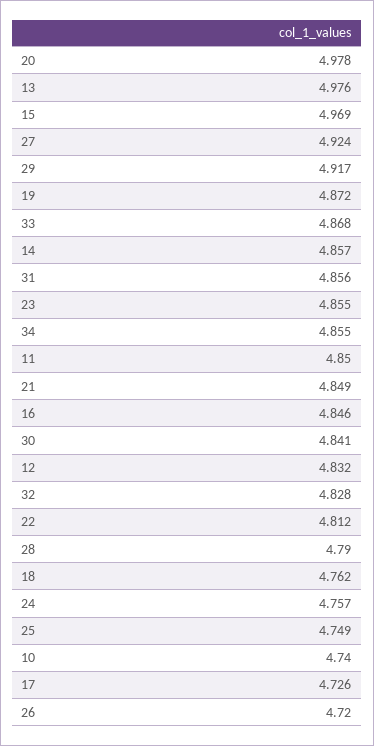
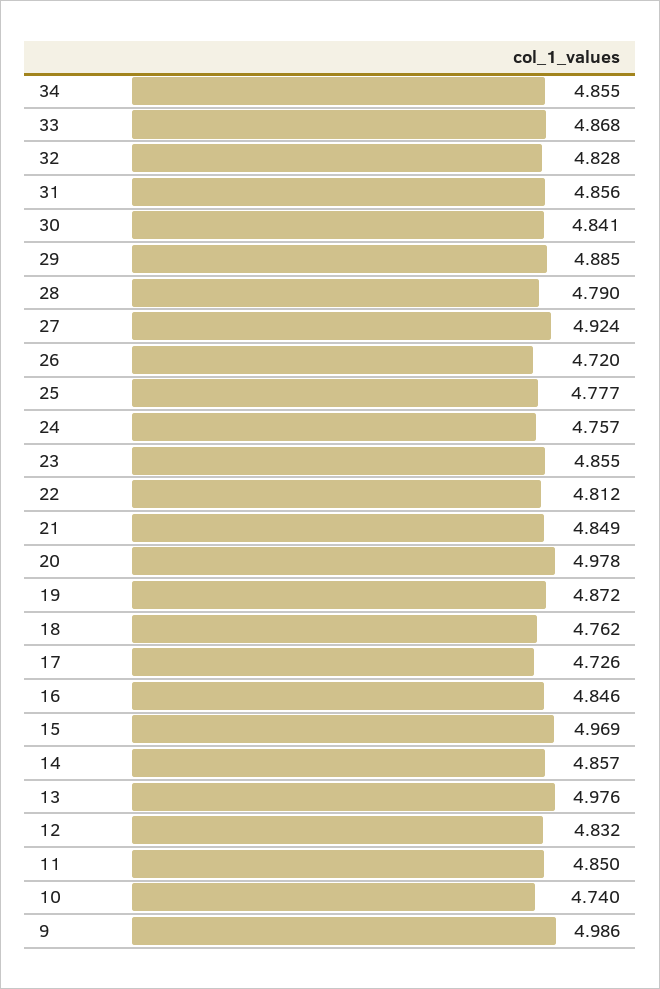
  {
    "20": 4.978,
    "13": 4.976,
    "15": 4.969,
    "27": 4.924,
-   "29": 4.917,
+   "29": 4.885,
    "19": 4.872,
    "33": 4.868,
    "14": 4.857,
    "31": 4.856,
    "23": 4.855,
    "34": 4.855,
    "11": 4.85,
    "21": 4.849,
    "16": 4.846,
    "30": 4.841,
    "12": 4.832,
    "32": 4.828,
    "22": 4.812,
    "28": 4.79,
    "18": 4.762,
    "24": 4.757,
-   "25": 4.749,
+   "25": 4.777,
    "10": 4.74,
    "17": 4.726,
-   "26": 4.72
+   "26": 4.72,
+   "9": 4.986
  }

